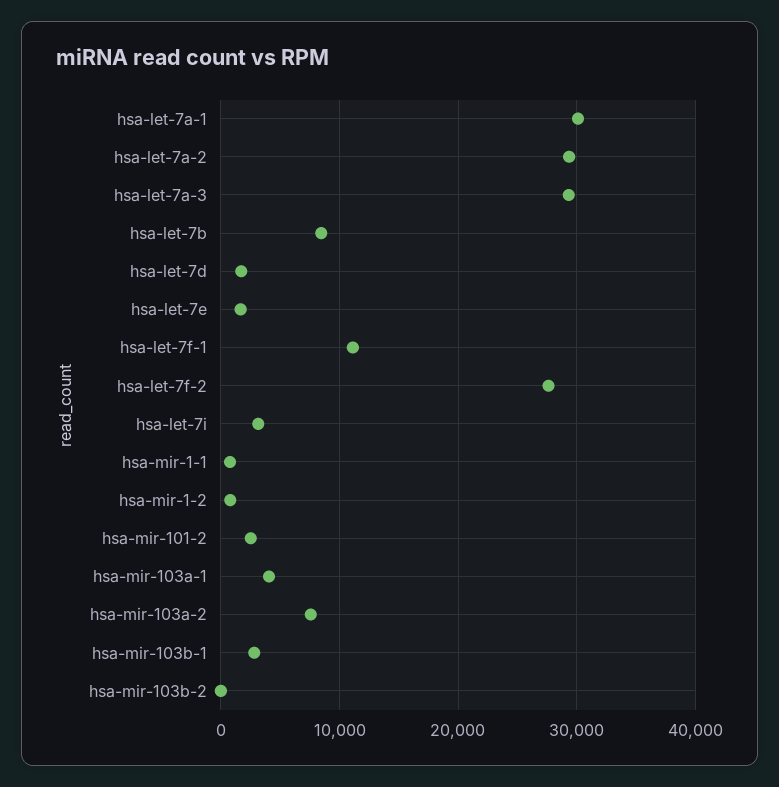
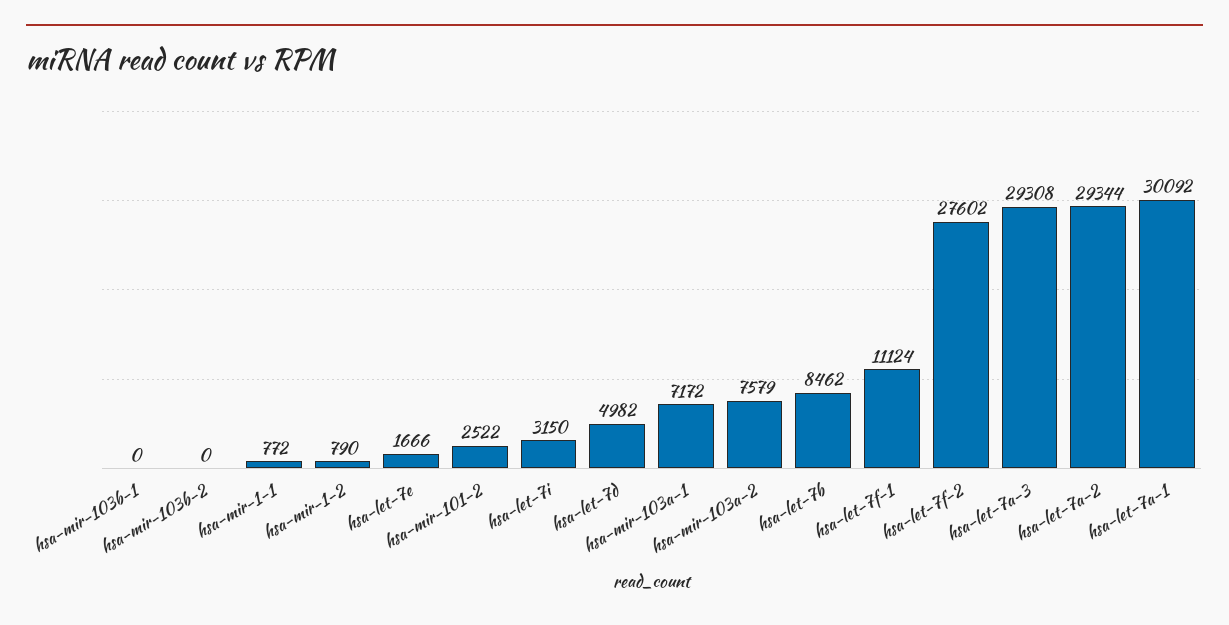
  {
    "hsa-let-7a-1": 30092,
    "hsa-let-7a-2": 29344,
    "hsa-let-7a-3": 29308,
    "hsa-let-7b": 8462,
-   "hsa-let-7d": 2000,
+   "hsa-let-7d": 4982,
    "hsa-let-7e": 1666,
    "hsa-let-7f-1": 11124,
    "hsa-let-7f-2": 27602,
    "hsa-let-7i": 3150,
    "hsa-mir-1-1": 772,
    "hsa-mir-1-2": 790,
    "hsa-mir-101-2": 2522,
-   "hsa-mir-103a-1": 4000,
+   "hsa-mir-103a-1": 7172,
    "hsa-mir-103a-2": 7579,
-   "hsa-mir-103b-1": 3000,
+   "hsa-mir-103b-1": 0,
    "hsa-mir-103b-2": 0
  }

